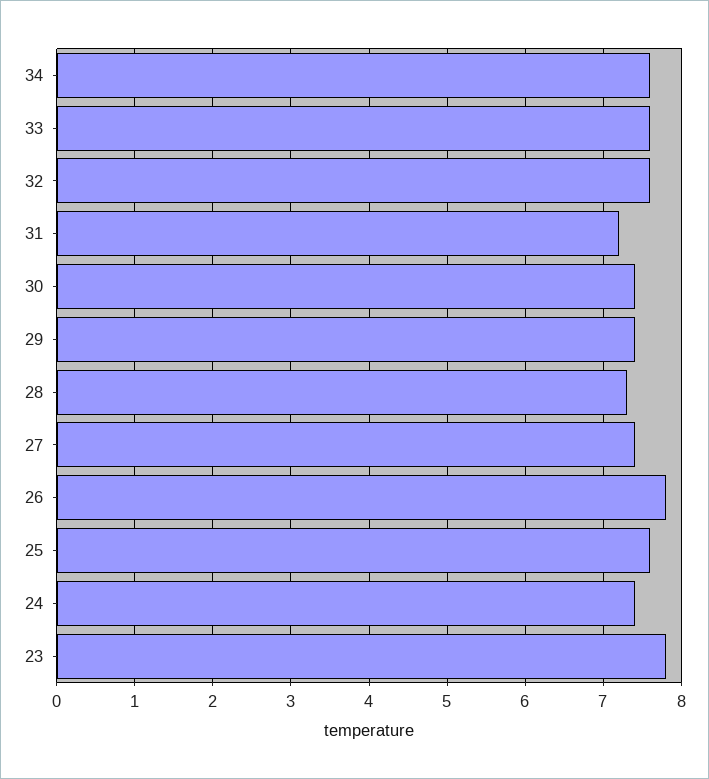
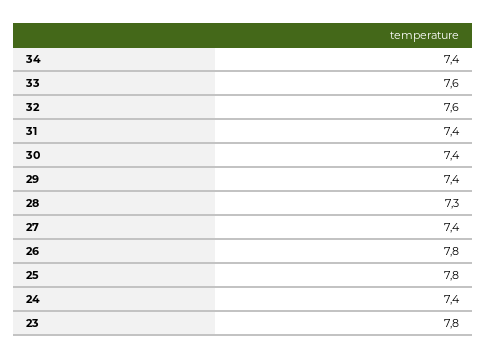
  {
-   "34": 7.6,
+   "34": 7.4,
    "33": 7.6,
    "32": 7.6,
-   "31": 7.2,
+   "31": 7.4,
    "30": 7.4,
    "29": 7.4,
    "28": 7.3,
    "27": 7.4,
    "26": 7.8,
-   "25": 7.6,
+   "25": 7.8,
    "24": 7.4,
    "23": 7.8
  }

